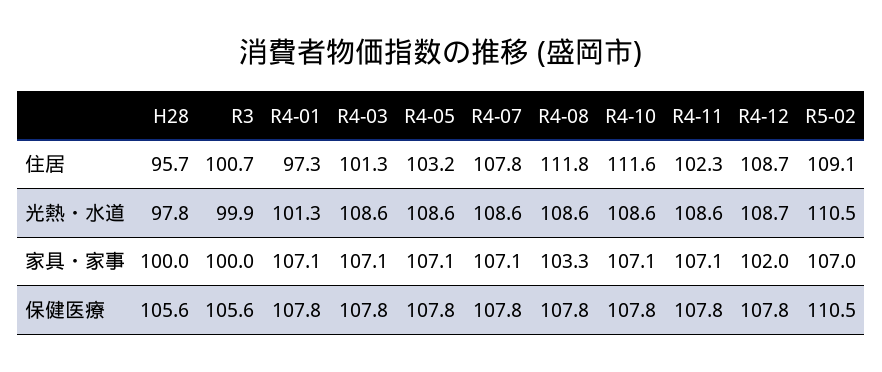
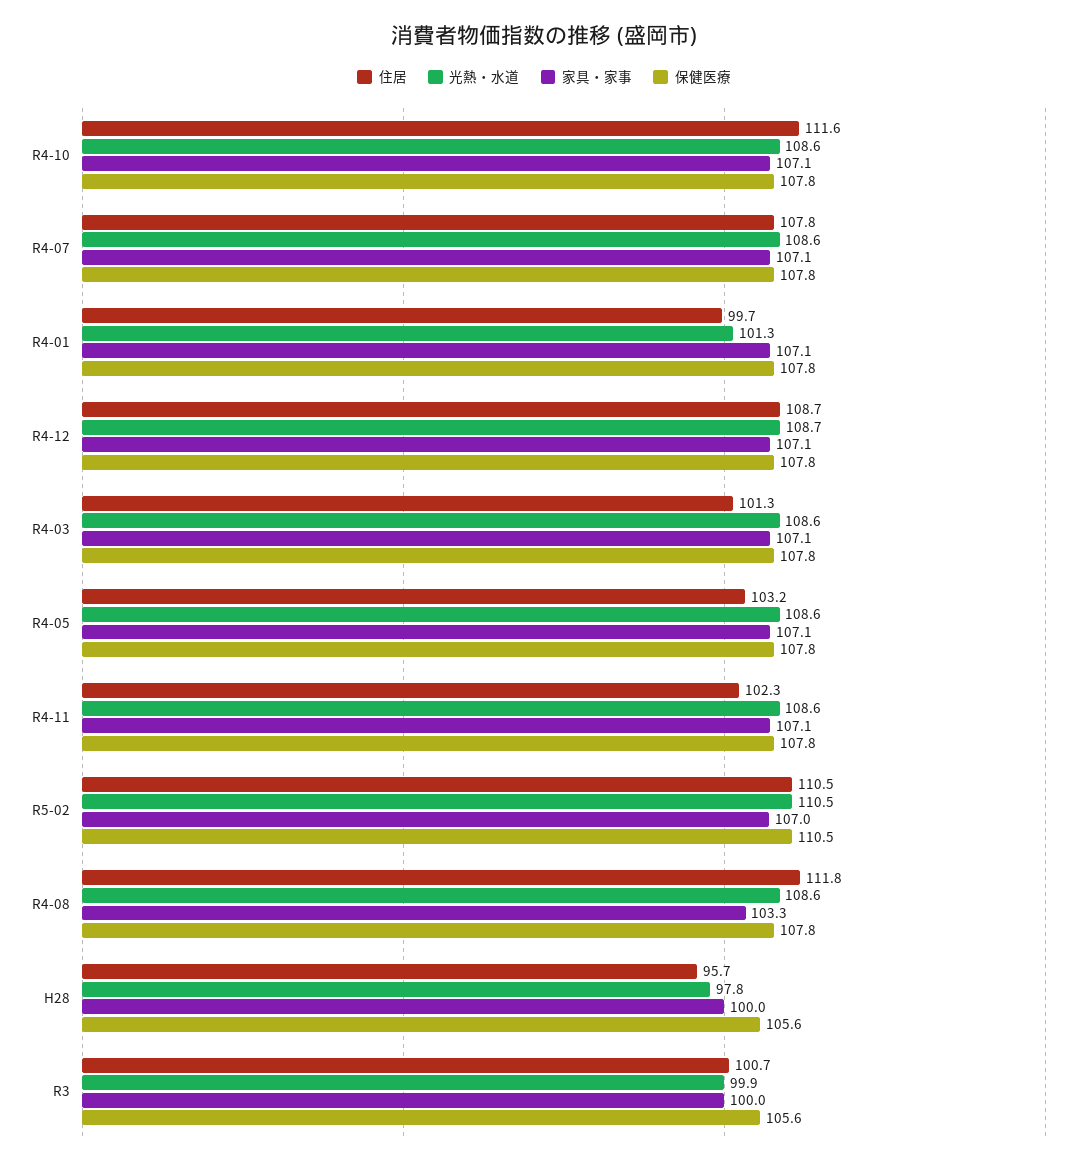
  {
    "住居": {
      "H28": 95.7,
      "R3": 100.7,
-     "R4-01": 97.3,
+     "R4-01": 99.7,
      "R4-03": 101.3,
      "R4-05": 103.2,
      "R4-07": 107.8,
      "R4-08": 111.8,
      "R4-10": 111.6,
      "R4-11": 102.3,
      "R4-12": 108.7,
-     "R5-02": 109.1
+     "R5-02": 110.5
    },
    "光熱・水道": {
      "H28": 97.8,
      "R3": 99.9,
      "R4-01": 101.3,
      "R4-03": 108.6,
      "R4-05": 108.6,
      "R4-07": 108.6,
      "R4-08": 108.6,
      "R4-10": 108.6,
      "R4-11": 108.6,
      "R4-12": 108.7,
      "R5-02": 110.5
    },
    "家具・家事": {
      "H28": 100,
      "R3": 100,
      "R4-01": 107.1,
      "R4-03": 107.1,
      "R4-05": 107.1,
      "R4-07": 107.1,
      "R4-08": 103.3,
      "R4-10": 107.1,
      "R4-11": 107.1,
-     "R4-12": 102,
+     "R4-12": 107.1,
      "R5-02": 107
    },
    "保健医療": {
      "H28": 105.6,
      "R3": 105.6,
      "R4-01": 107.8,
      "R4-03": 107.8,
      "R4-05": 107.8,
      "R4-07": 107.8,
      "R4-08": 107.8,
      "R4-10": 107.8,
      "R4-11": 107.8,
      "R4-12": 107.8,
      "R5-02": 110.5
    }
  }

